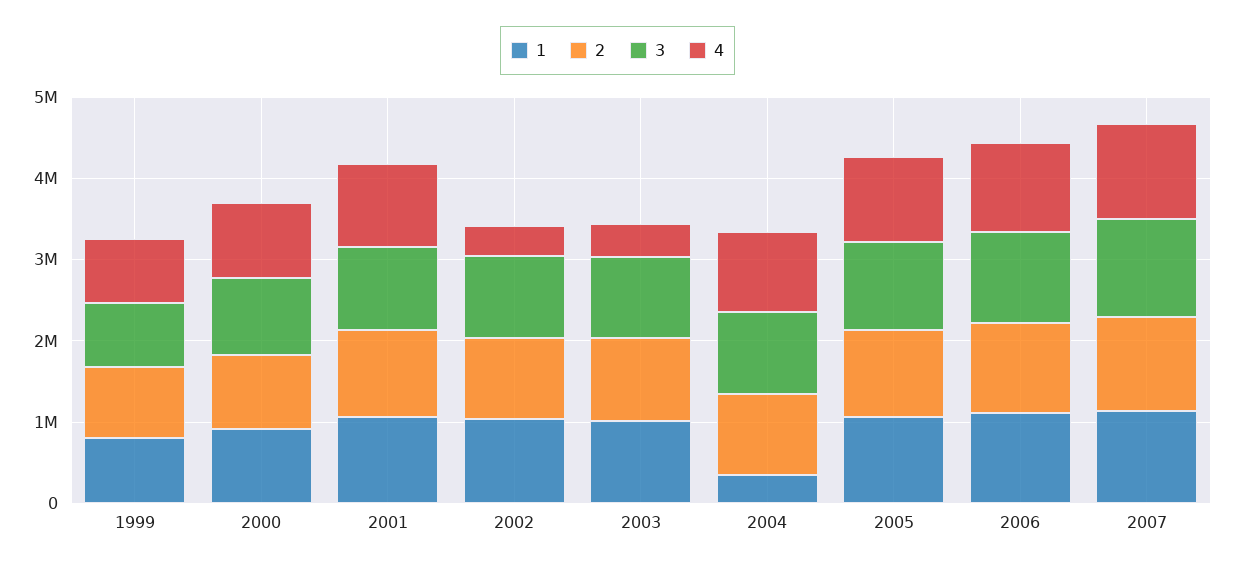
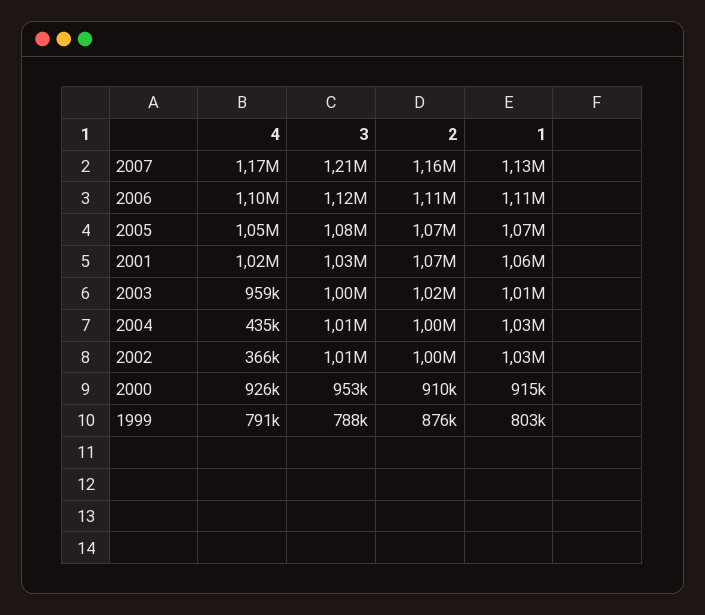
  {
    "1": {
      "1999": 803000,
      "2000": 915000,
      "2001": 1060000,
      "2002": 1030000,
      "2003": 1010000,
-     "2004": 400000,
+     "2004": 1030000,
      "2005": 1070000,
      "2006": 1110000,
      "2007": 1130000
    },
    "2": {
      "1999": 876000,
      "2000": 910000,
      "2001": 1070000,
      "2002": 1000000,
      "2003": 1020000,
      "2004": 1000000,
      "2005": 1070000,
      "2006": 1110000,
      "2007": 1160000
    },
    "3": {
      "1999": 788000,
      "2000": 953000,
      "2001": 1030000,
      "2002": 1010000,
      "2003": 1000000,
      "2004": 1010000,
      "2005": 1080000,
      "2006": 1120000,
      "2007": 1210000
    },
    "4": {
      "1999": 791000,
      "2000": 926000,
      "2001": 1020000,
      "2002": 366000,
-     "2003": 400000,
+     "2003": 959000,
-     "2004": 1000000,
+     "2004": 435000,
      "2005": 1050000,
      "2006": 1100000,
      "2007": 1170000
    }
  }

